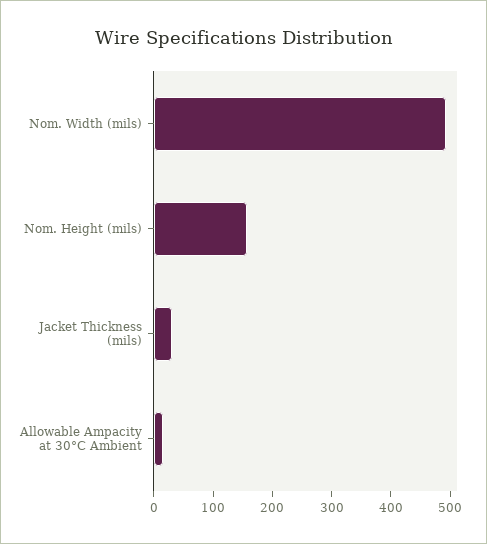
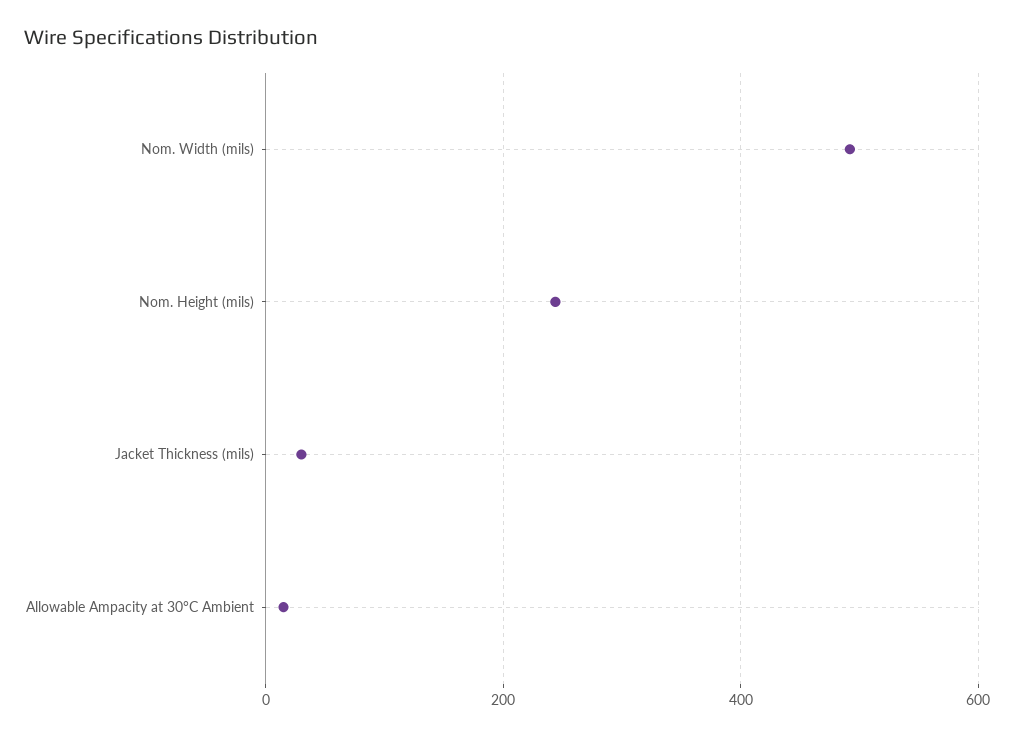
  {
    "Nom. Width (mils)": 500,
-   "Nom. Height (mils)": 160,
+   "Nom. Height (mils)": 240,
    "Jacket Thickness (mils)": 40,
    "Allowable Ampacity at 30°C Ambient": 20
  }

